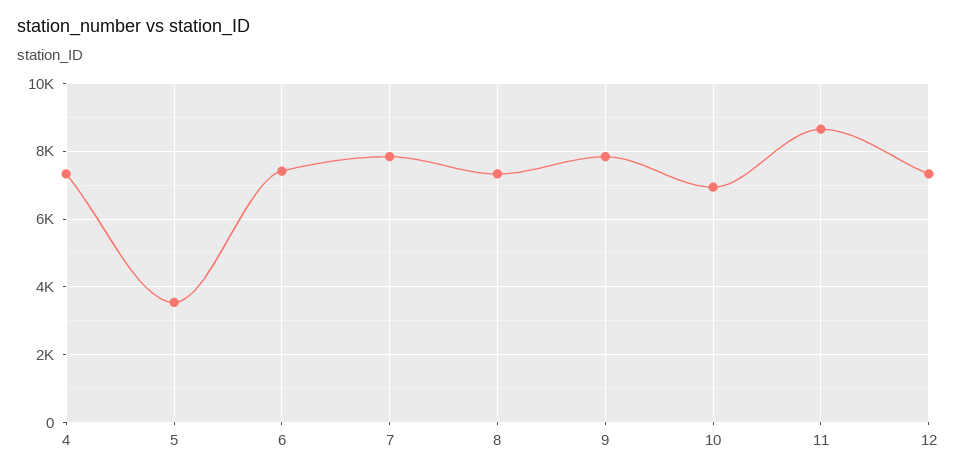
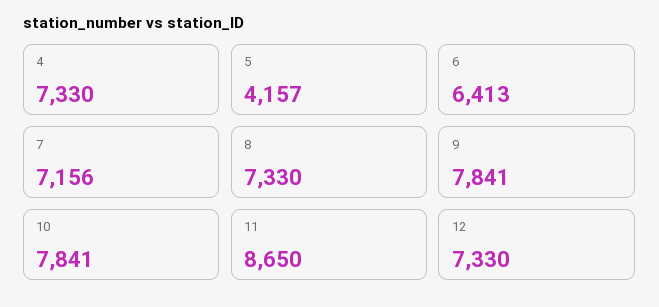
  {
    "4": 7330,
-   "5": 3600,
+   "5": 4157,
-   "6": 7400,
+   "6": 6413,
-   "7": 7800,
+   "7": 7156,
    "8": 7330,
    "9": 7841,
-   "10": 7000,
+   "10": 7841,
    "11": 8650,
    "12": 7330
  }

